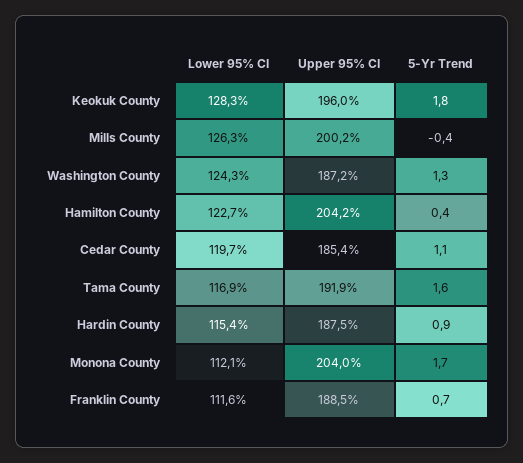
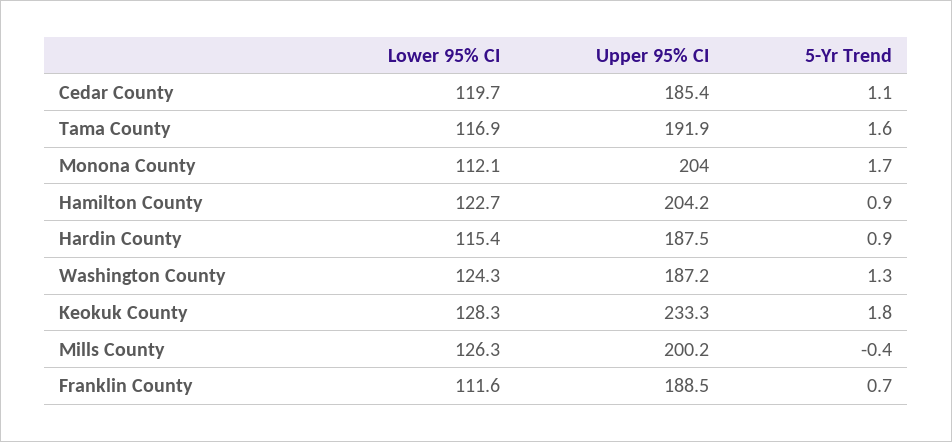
  {
    "Lower 95% CI": {
      "Keokuk County": 128.3,
      "Mills County": 126.3,
      "Washington County": 124.3,
      "Hamilton County": 122.7,
      "Cedar County": 119.7,
      "Tama County": 116.9,
      "Hardin County": 115.4,
      "Monona County": 112.1,
      "Franklin County": 111.6
    },
    "Upper 95% CI": {
-     "Keokuk County": 196,
+     "Keokuk County": 233.3,
      "Mills County": 200.2,
      "Washington County": 187.2,
      "Hamilton County": 204.2,
      "Cedar County": 185.4,
      "Tama County": 191.9,
      "Hardin County": 187.5,
      "Monona County": 204,
      "Franklin County": 188.5
    },
    "5-Yr Trend": {
      "Keokuk County": 1.8,
      "Mills County": -0.4,
      "Washington County": 1.3,
-     "Hamilton County": 0.4,
+     "Hamilton County": 0.9,
      "Cedar County": 1.1,
      "Tama County": 1.6,
      "Hardin County": 0.9,
      "Monona County": 1.7,
      "Franklin County": 0.7
    }
  }

